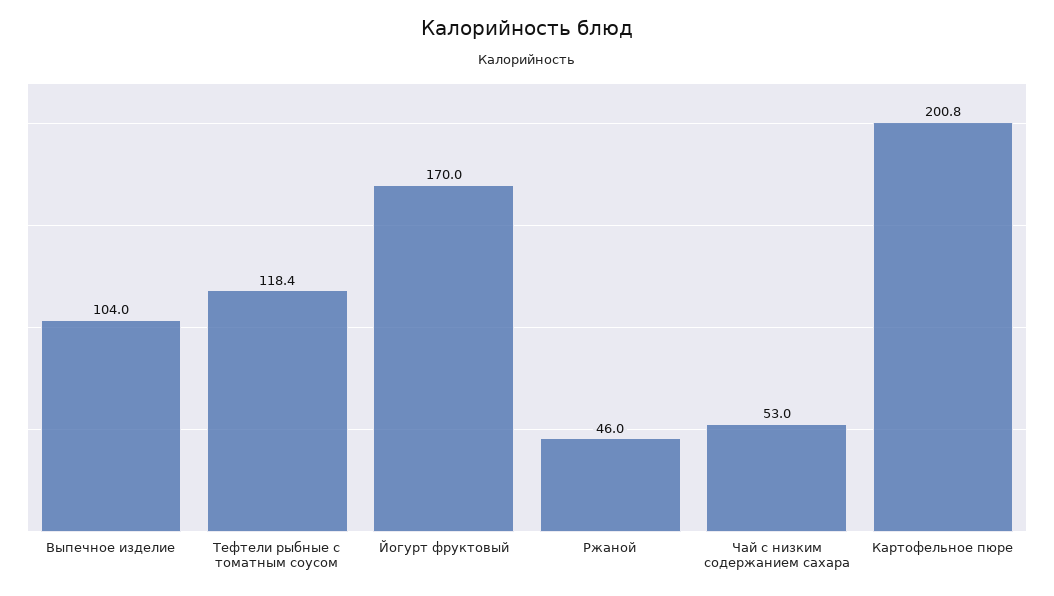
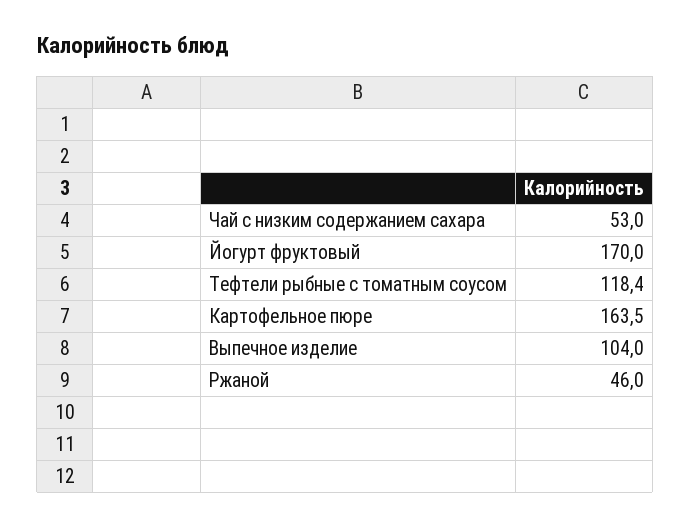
  {
    "Выпечное изделие": 104,
    "Тефтели рыбные с томатным соусом": 118.4,
    "Йогурт фруктовый": 170,
    "Ржаной": 46,
    "Чай с низким содержанием сахара": 53,
-   "Картофельное пюре": 200.8
+   "Картофельное пюре": 163.5
  }

